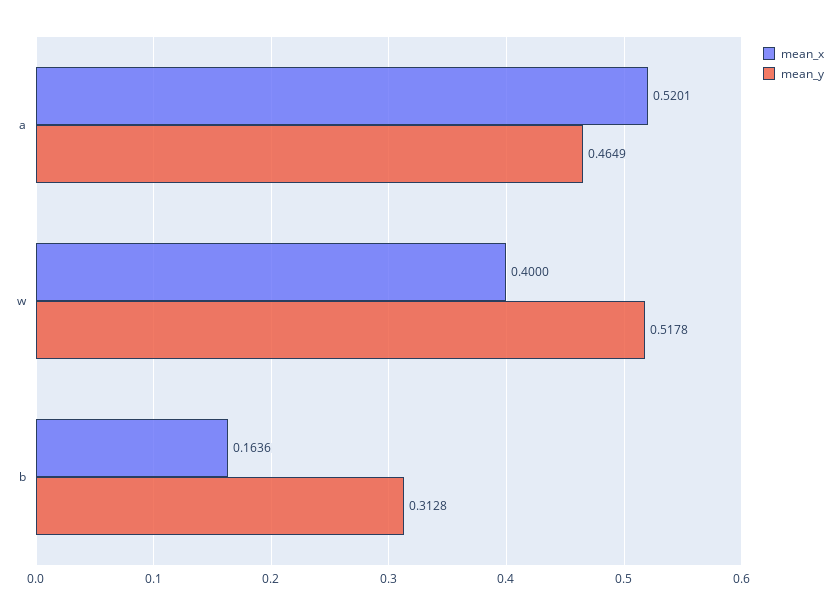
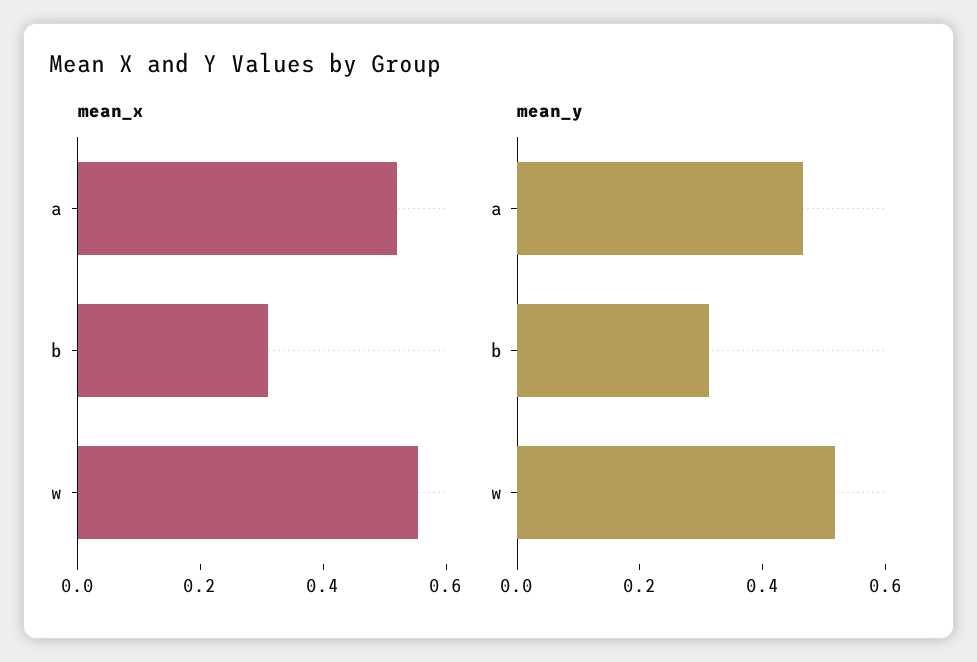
  {
    "mean_x": {
      "a": 0.5201,
-     "w": 0.4,
+     "w": 0.55,
-     "b": 0.1636
+     "b": 0.3
    },
    "mean_y": {
      "a": 0.4649,
      "w": 0.5178,
      "b": 0.3128
    }
  }

